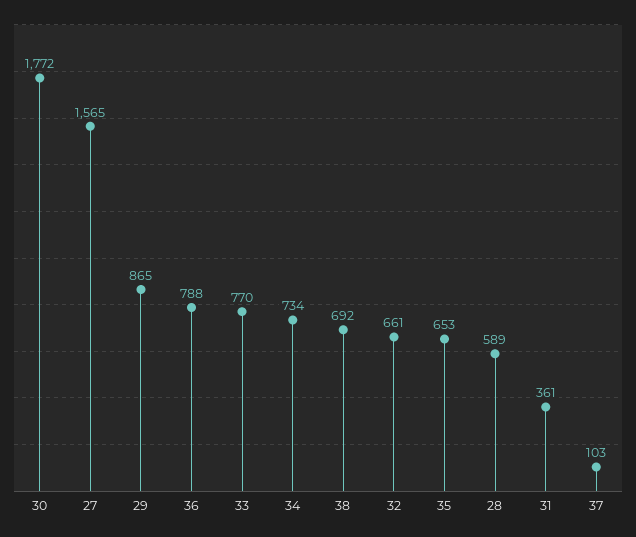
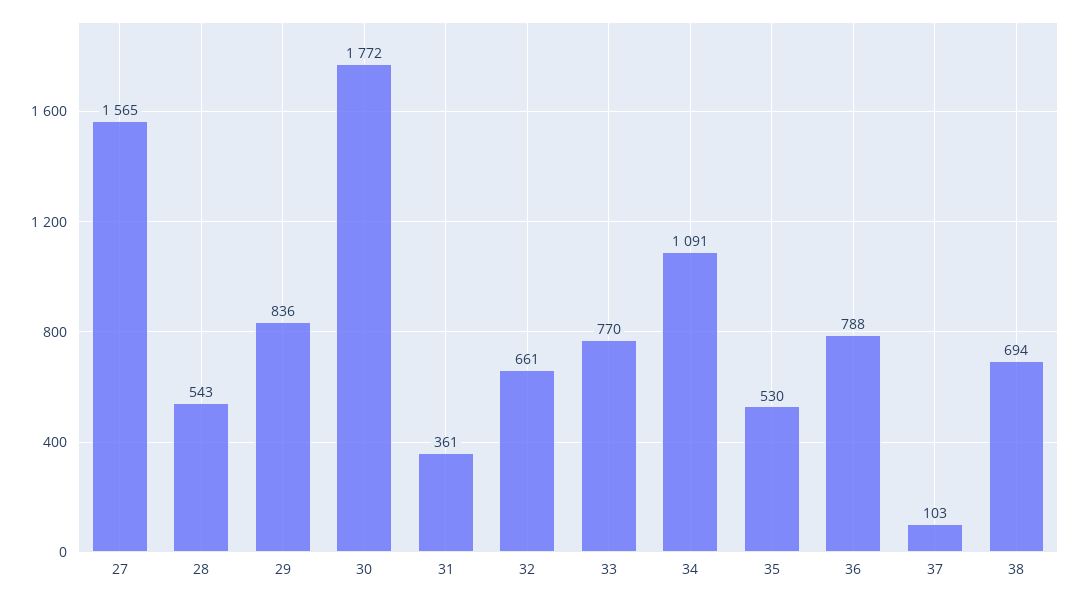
  {
    "30": 1772,
    "27": 1565,
-   "29": 865,
+   "29": 836,
    "36": 788,
    "33": 770,
-   "34": 734,
+   "34": 1091,
-   "38": 692,
+   "38": 694,
    "32": 661,
-   "35": 653,
+   "35": 530,
-   "28": 589,
+   "28": 543,
    "31": 361,
    "37": 103
  }

